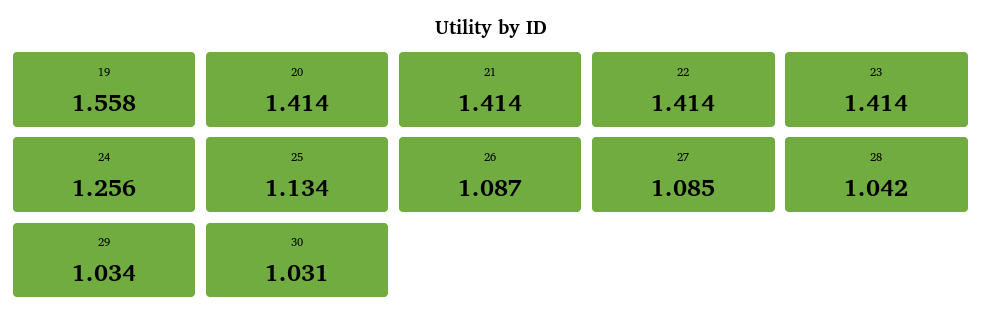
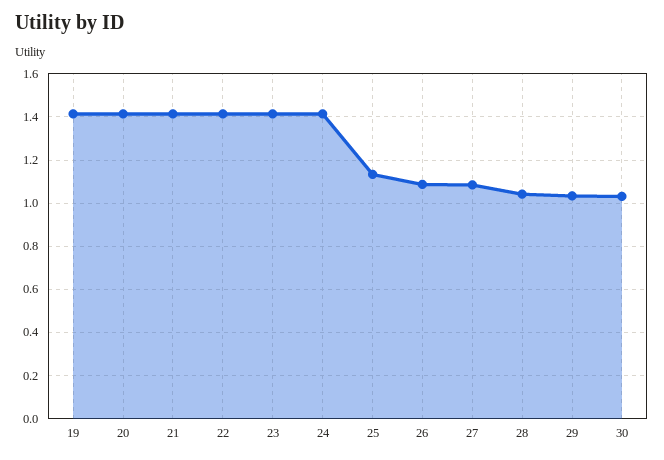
  {
-   "19": 1.558,
+   "19": 1.4,
    "20": 1.414,
    "21": 1.414,
    "22": 1.414,
    "23": 1.414,
-   "24": 1.256,
+   "24": 1.4,
    "25": 1.134,
    "26": 1.087,
    "27": 1.085,
    "28": 1.042,
    "29": 1.034,
    "30": 1.031
  }

